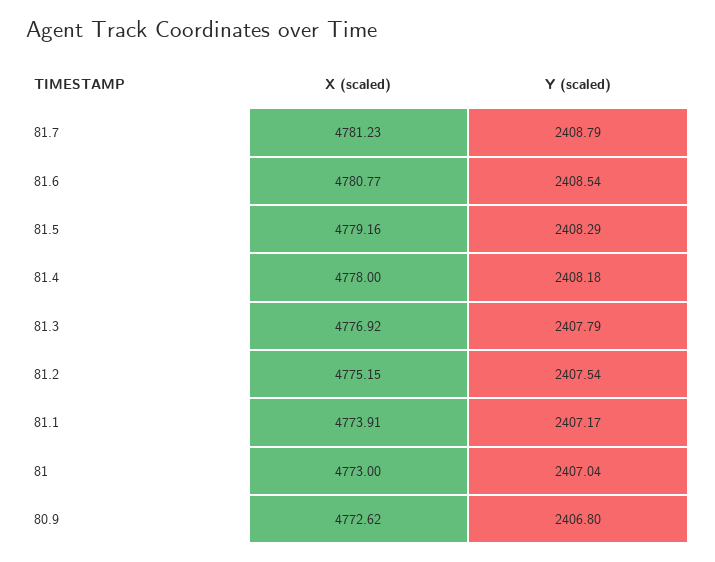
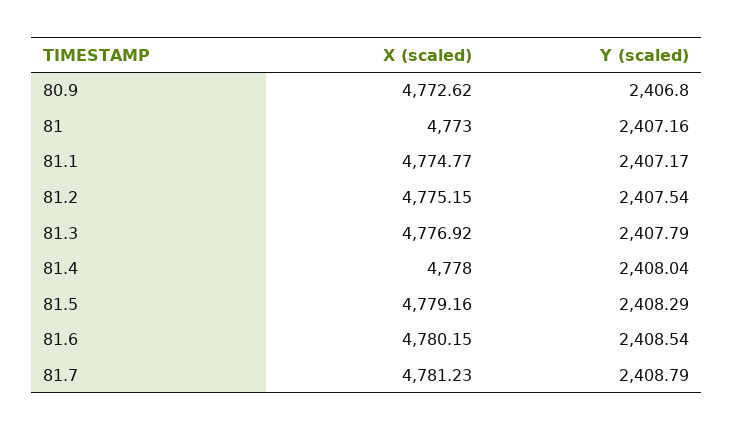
  {
    "X (scaled)": {
      "81.7": 4781.23,
-     "81.6": 4780.77,
+     "81.6": 4780.15,
      "81.5": 4779.16,
      "81.4": 4778,
      "81.3": 4776.92,
      "81.2": 4775.15,
-     "81.1": 4773.91,
+     "81.1": 4774.77,
      "81": 4773,
      "80.9": 4772.62
    },
    "Y (scaled)": {
      "81.7": 2408.79,
      "81.6": 2408.54,
      "81.5": 2408.29,
-     "81.4": 2408.18,
+     "81.4": 2408.04,
      "81.3": 2407.79,
      "81.2": 2407.54,
      "81.1": 2407.17,
-     "81": 2407.04,
+     "81": 2407.16,
      "80.9": 2406.8
    }
  }

